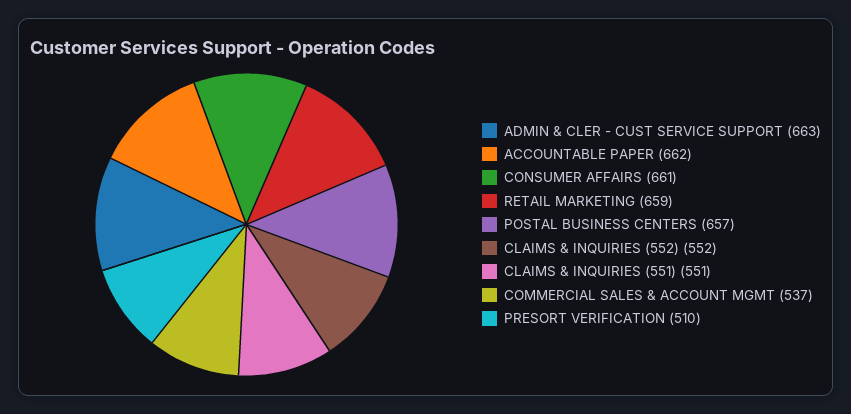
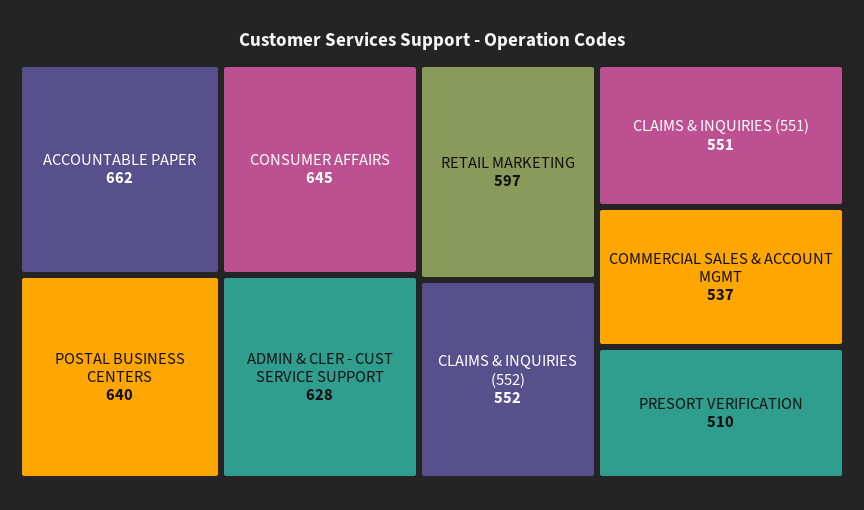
  {
-   "ADMIN & CLER - CUST SERVICE SUPPORT": 663,
+   "ADMIN & CLER - CUST SERVICE SUPPORT": 628,
    "ACCOUNTABLE PAPER": 662,
-   "CONSUMER AFFAIRS": 661,
+   "CONSUMER AFFAIRS": 645,
-   "RETAIL MARKETING": 659,
+   "RETAIL MARKETING": 597,
-   "POSTAL BUSINESS CENTERS": 657,
+   "POSTAL BUSINESS CENTERS": 640,
    "CLAIMS & INQUIRIES (552)": 552,
    "CLAIMS & INQUIRIES (551)": 551,
    "COMMERCIAL SALES & ACCOUNT MGMT": 537,
    "PRESORT VERIFICATION": 510
  }

